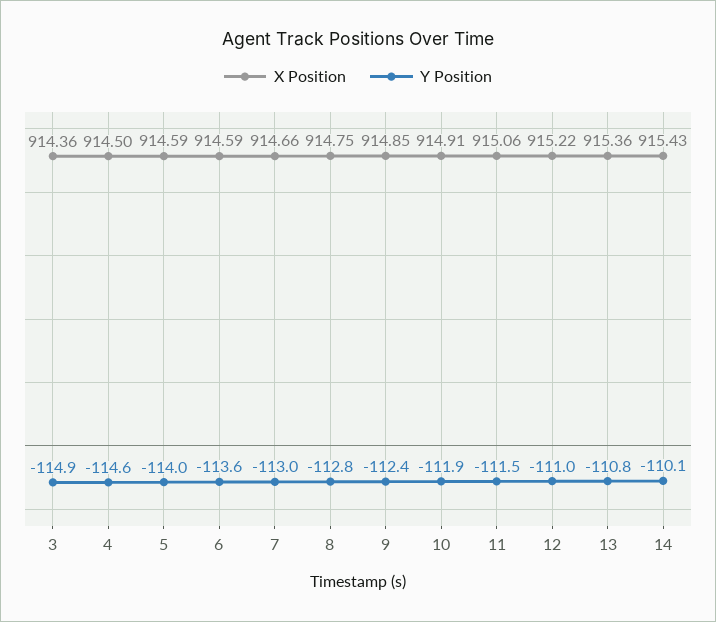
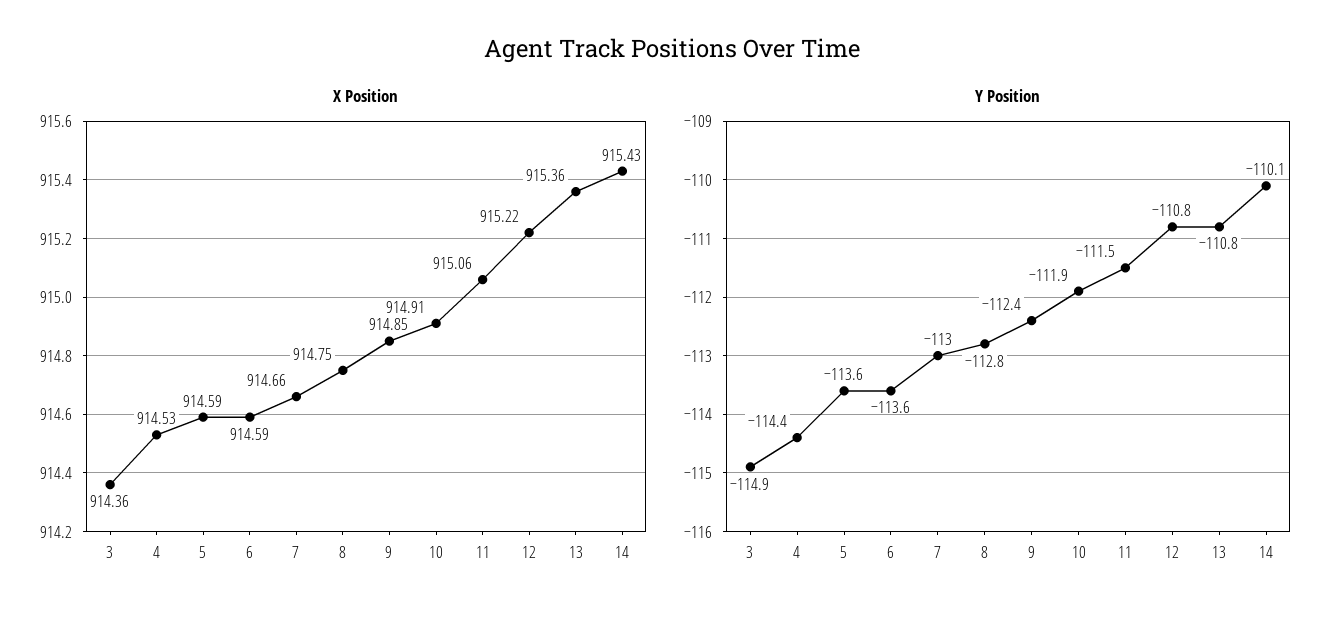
  {
    "X Position": {
      "3": 914.36,
-     "4": 914.5,
+     "4": 914.53,
      "5": 914.59,
      "6": 914.59,
      "7": 914.66,
      "8": 914.75,
      "9": 914.85,
      "10": 914.91,
      "11": 915.06,
      "12": 915.22,
      "13": 915.36,
      "14": 915.43
    },
    "Y Position": {
      "3": -114.9,
-     "4": -114.6,
+     "4": -114.4,
-     "5": -114,
+     "5": -113.6,
      "6": -113.6,
      "7": -113,
      "8": -112.8,
      "9": -112.4,
      "10": -111.9,
      "11": -111.5,
-     "12": -111,
+     "12": -110.8,
      "13": -110.8,
      "14": -110.1
    }
  }

